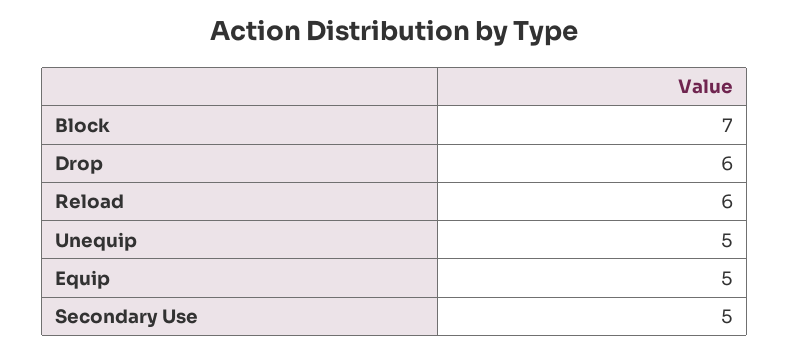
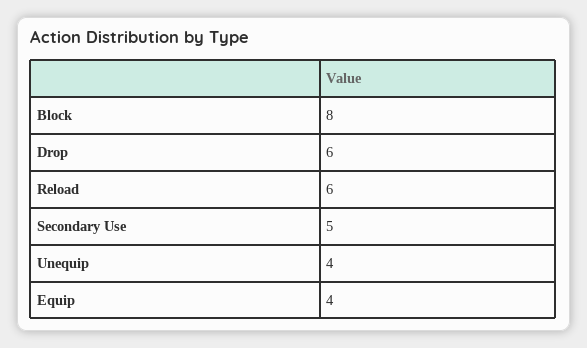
  {
-   "Block": 7,
+   "Block": 8,
    "Drop": 6,
    "Reload": 6,
-   "Unequip": 5,
+   "Unequip": 4,
-   "Equip": 5,
+   "Equip": 4,
    "Secondary Use": 5
  }

